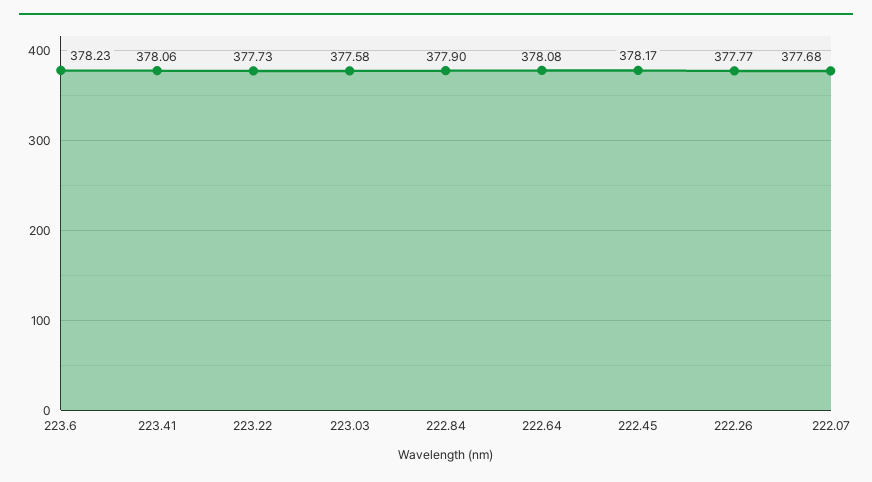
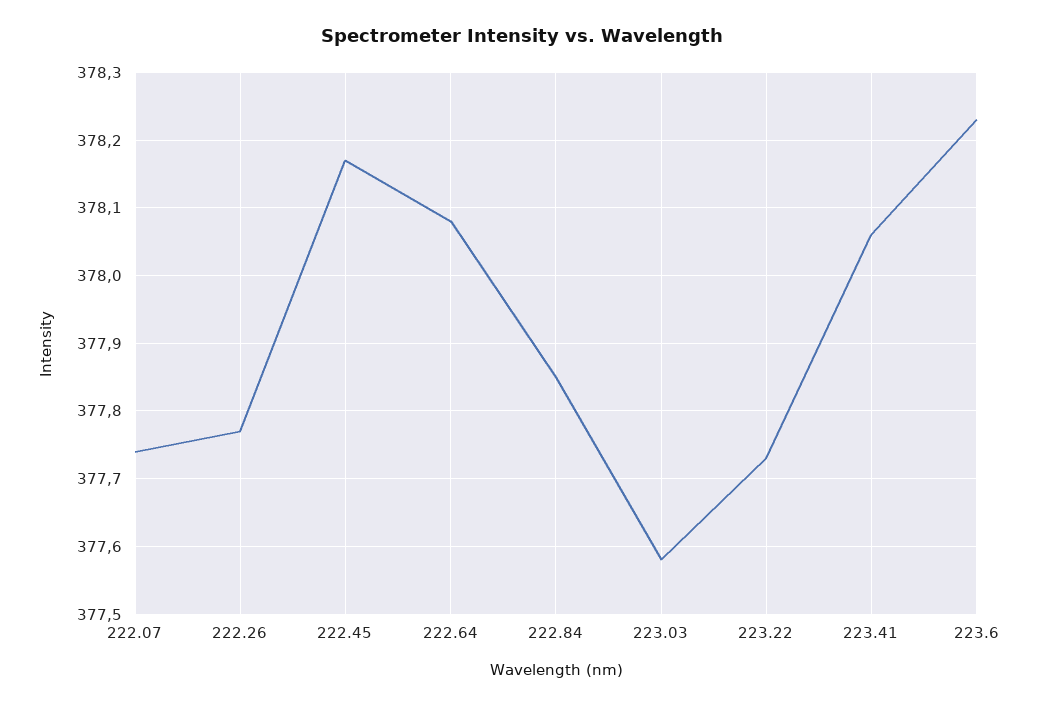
  {
    "223.6": 378.23,
    "223.41": 378.06,
    "223.22": 377.73,
    "223.03": 377.58,
-   "222.84": 377.9,
+   "222.84": 377.85,
    "222.64": 378.08,
    "222.45": 378.17,
    "222.26": 377.77,
-   "222.07": 377.68
+   "222.07": 377.74
  }

